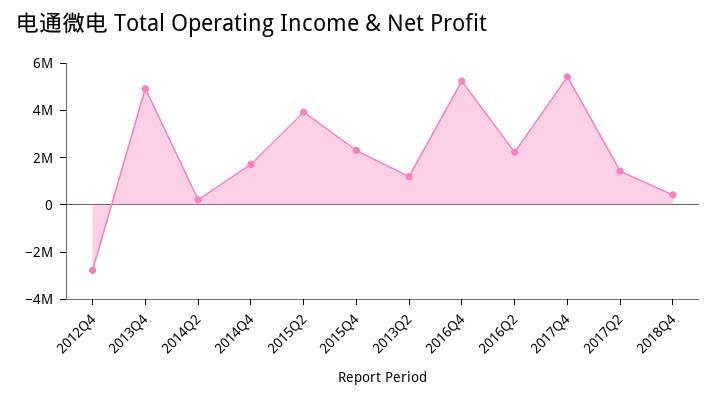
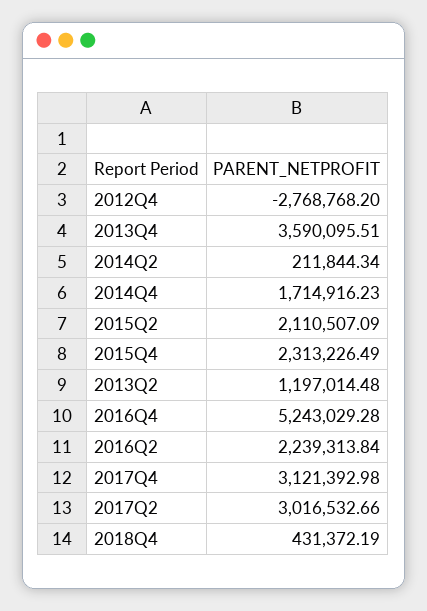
  {
    "2012Q4": -2768768.2,
-   "2013Q4": 5000000,
+   "2013Q4": 3590095.51,
    "2014Q2": 211844.34,
    "2014Q4": 1714916.23,
-   "2015Q2": 4000000,
+   "2015Q2": 2110507.09,
    "2015Q4": 2313226.49,
    "2013Q2": 1197014.48,
    "2016Q4": 5243029.28,
    "2016Q2": 2239313.84,
-   "2017Q4": 5500000,
+   "2017Q4": 3121392.98,
-   "2017Q2": 1500000,
+   "2017Q2": 3016532.66,
    "2018Q4": 431372.19
  }

